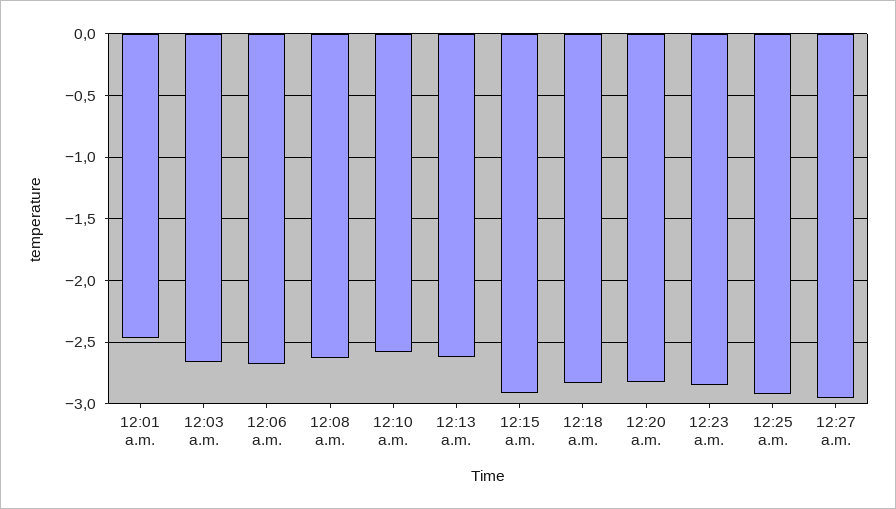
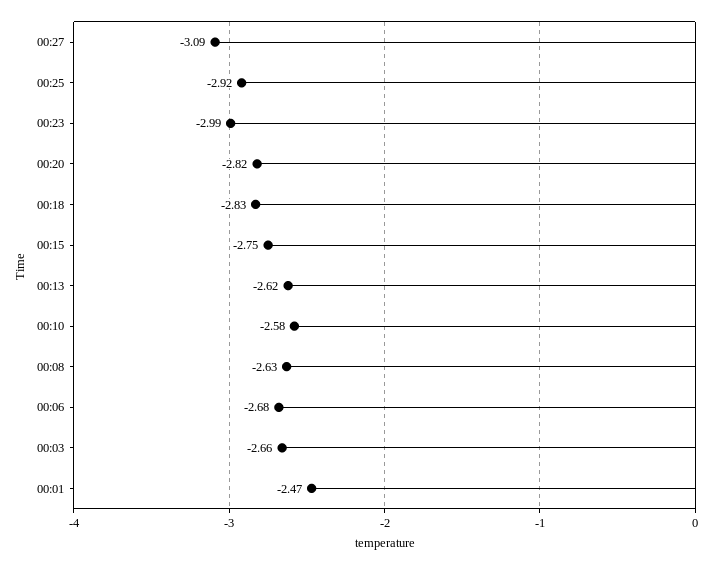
  {
    "12:01 a.m.": -2.47,
    "12:03 a.m.": -2.66,
    "12:06 a.m.": -2.68,
    "12:08 a.m.": -2.63,
    "12:10 a.m.": -2.58,
    "12:13 a.m.": -2.62,
-   "12:15 a.m.": -2.9,
+   "12:15 a.m.": -2.75,
    "12:18 a.m.": -2.83,
    "12:20 a.m.": -2.82,
-   "12:23 a.m.": -2.85,
+   "12:23 a.m.": -2.99,
    "12:25 a.m.": -2.92,
-   "12:27 a.m.": -2.95
+   "12:27 a.m.": -3.09
  }

